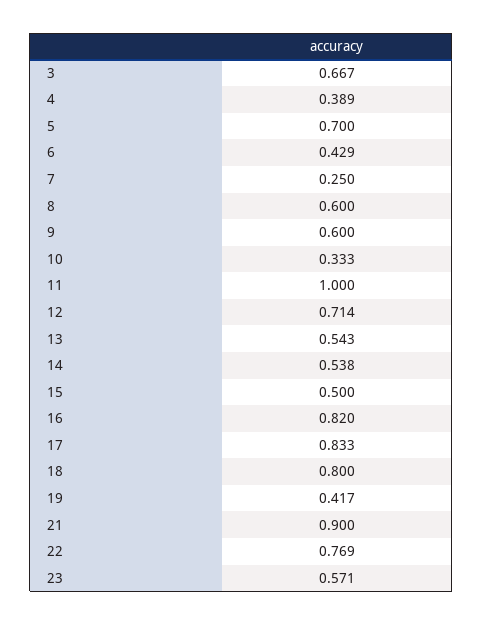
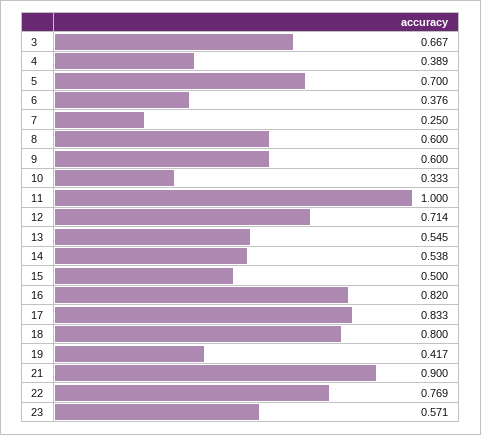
  {
    "3": 0.667,
    "4": 0.389,
    "5": 0.7,
-   "6": 0.429,
+   "6": 0.376,
    "7": 0.25,
    "8": 0.6,
    "9": 0.6,
    "10": 0.333,
    "11": 1,
    "12": 0.714,
-   "13": 0.543,
+   "13": 0.545,
    "14": 0.538,
    "15": 0.5,
    "16": 0.82,
    "17": 0.833,
    "18": 0.8,
    "19": 0.417,
    "21": 0.9,
    "22": 0.769,
    "23": 0.571
  }

